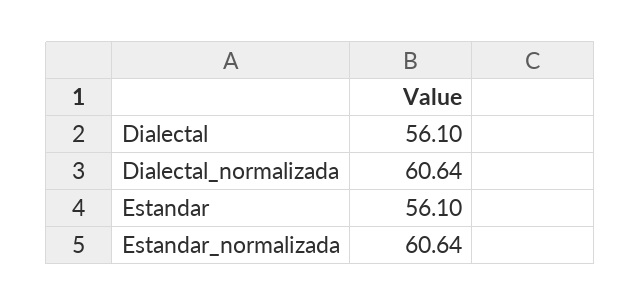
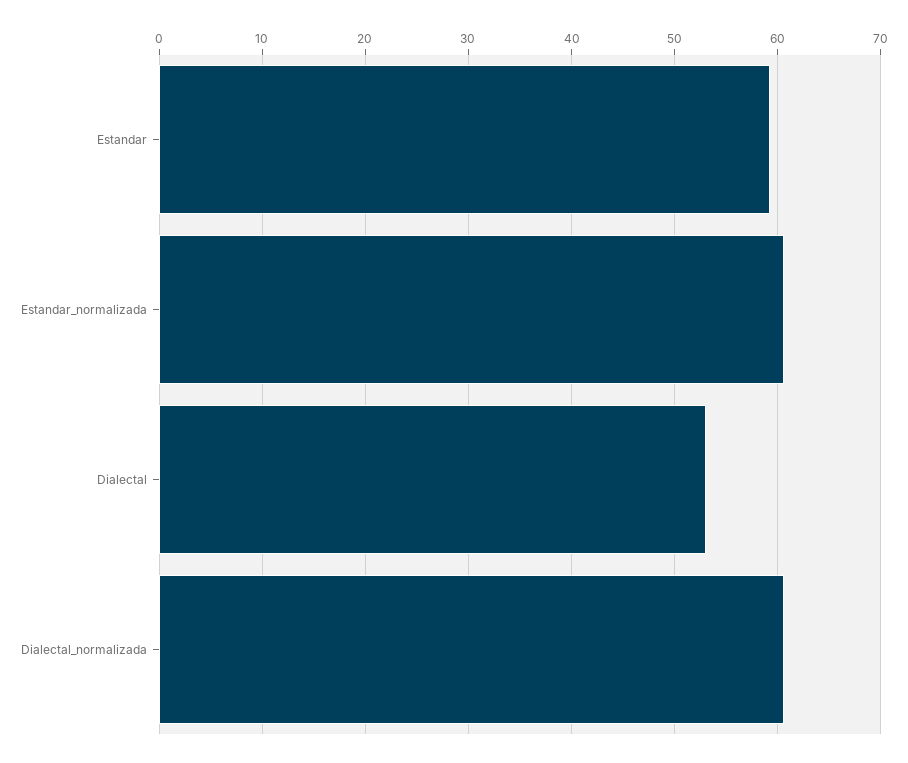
  {
-   "Dialectal": 56.1,
+   "Dialectal": 53,
    "Dialectal_normalizada": 60.64,
-   "Estandar": 56.1,
+   "Estandar": 59,
    "Estandar_normalizada": 60.64
  }

